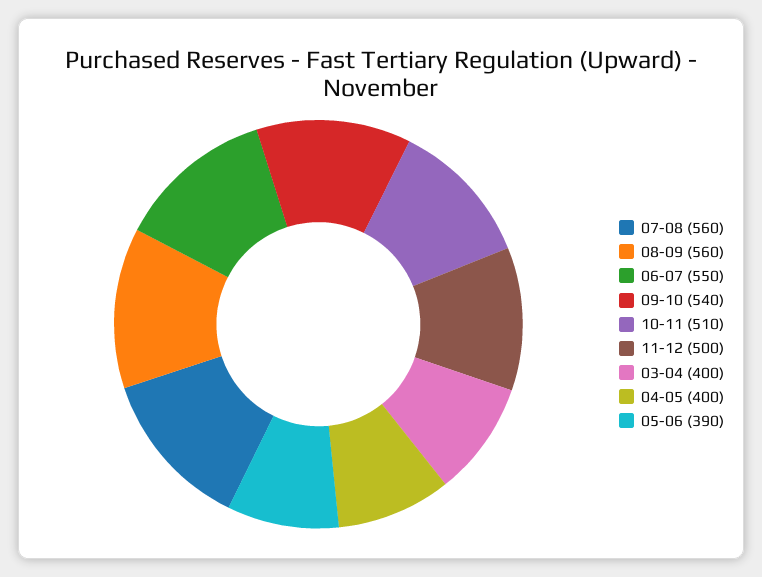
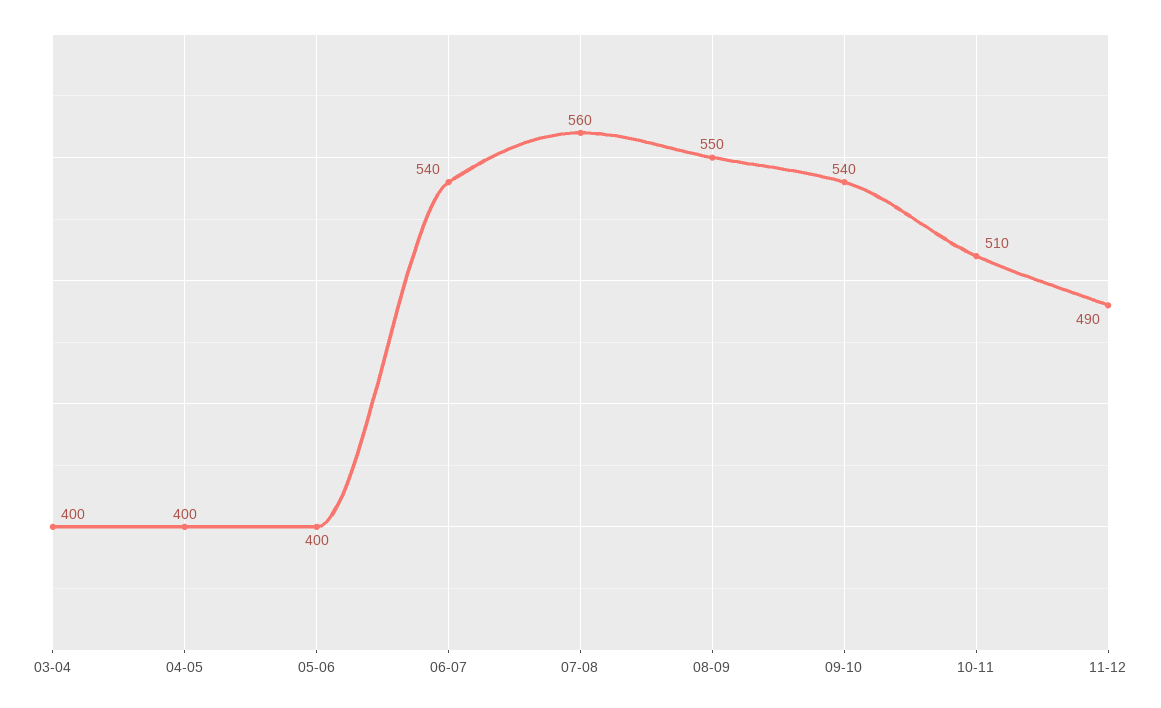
  {
    "07-08": 560,
-   "08-09": 560,
+   "08-09": 550,
-   "06-07": 550,
+   "06-07": 540,
    "09-10": 540,
    "10-11": 510,
-   "11-12": 500,
+   "11-12": 490,
    "03-04": 400,
    "04-05": 400,
-   "05-06": 390
+   "05-06": 400
  }

